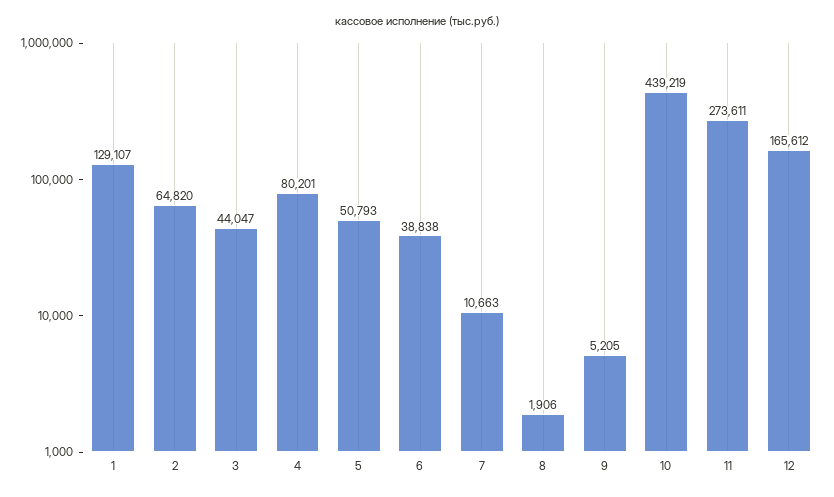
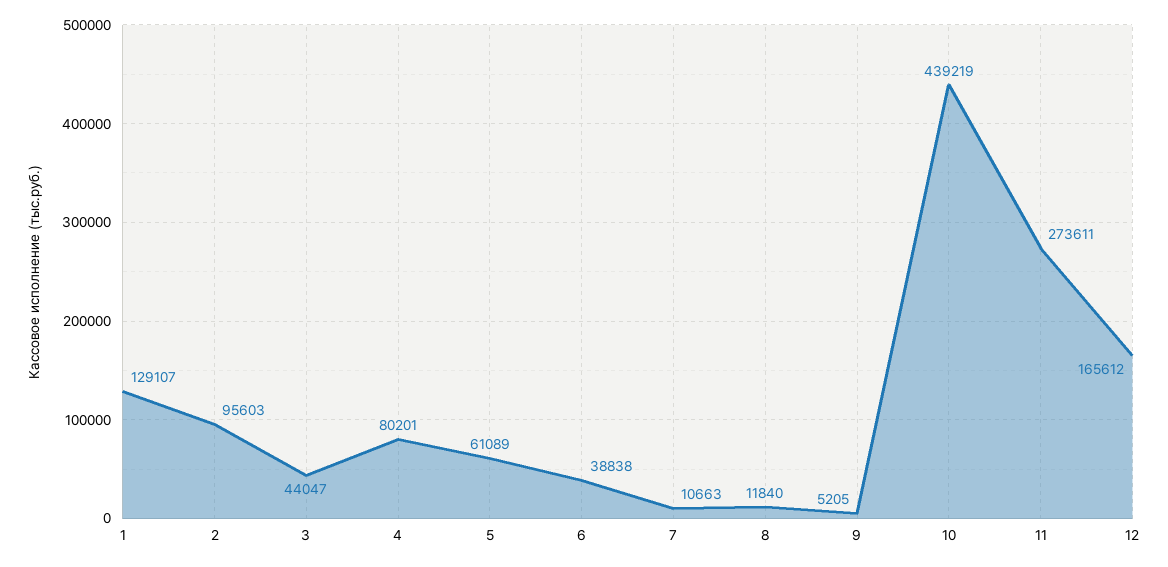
  {
    "1": 129107,
-   "2": 64820,
+   "2": 95603,
    "3": 44047,
    "4": 80201,
-   "5": 50793,
+   "5": 61089,
    "6": 38838,
    "7": 10663,
-   "8": 1906,
+   "8": 11840,
    "9": 5205,
    "10": 439219,
    "11": 273611,
    "12": 165612
  }

